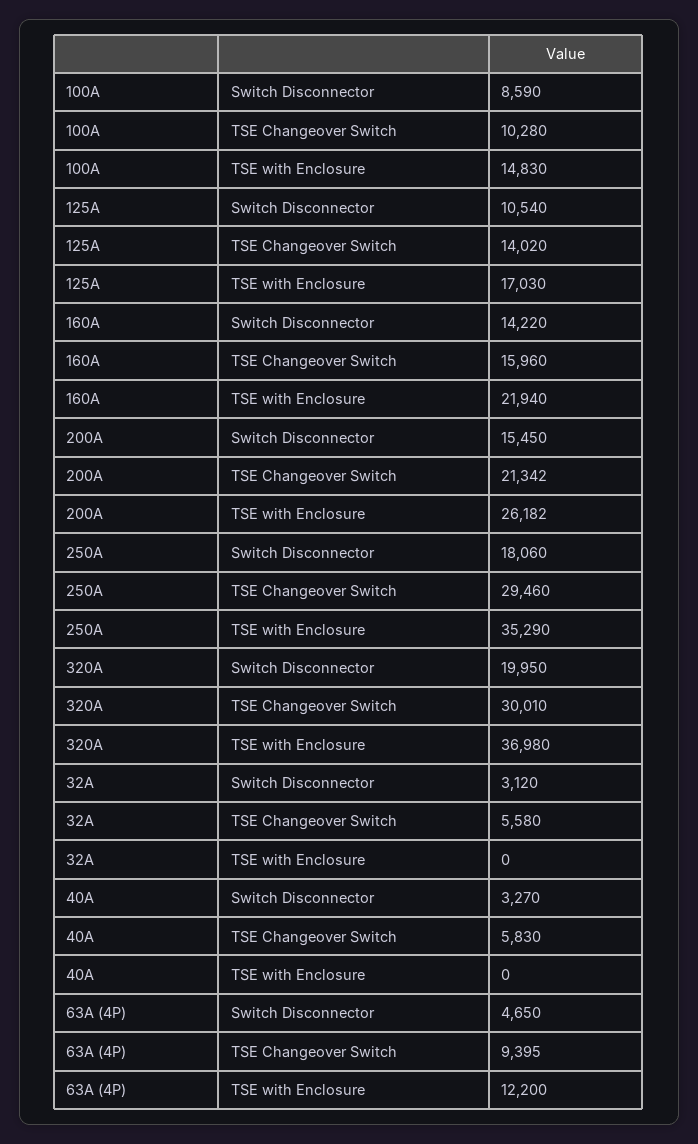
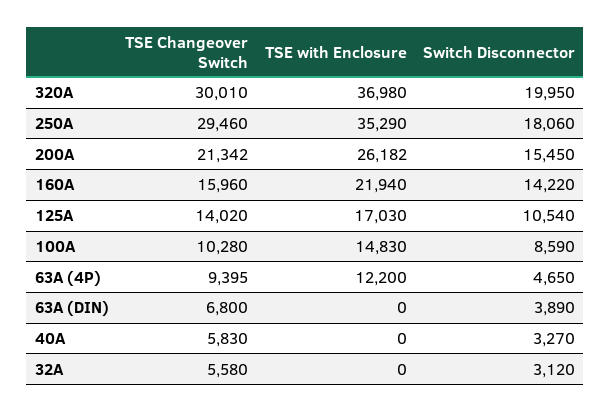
  {
    "100A": {
      "Switch Disconnector": 8590,
      "TSE Changeover Switch": 10280,
      "TSE with Enclosure": 14830
    },
    "125A": {
      "Switch Disconnector": 10540,
      "TSE Changeover Switch": 14020,
      "TSE with Enclosure": 17030
    },
    "160A": {
      "Switch Disconnector": 14220,
      "TSE Changeover Switch": 15960,
      "TSE with Enclosure": 21940
    },
    "200A": {
      "Switch Disconnector": 15450,
      "TSE Changeover Switch": 21342,
      "TSE with Enclosure": 26182
    },
    "250A": {
      "Switch Disconnector": 18060,
      "TSE Changeover Switch": 29460,
      "TSE with Enclosure": 35290
    },
    "320A": {
      "Switch Disconnector": 19950,
      "TSE Changeover Switch": 30010,
      "TSE with Enclosure": 36980
    },
    "32A": {
      "Switch Disconnector": 3120,
      "TSE Changeover Switch": 5580,
      "TSE with Enclosure": 0
    },
    "40A": {
      "Switch Disconnector": 3270,
      "TSE Changeover Switch": 5830,
      "TSE with Enclosure": 0
    },
    "63A (4P)": {
      "Switch Disconnector": 4650,
      "TSE Changeover Switch": 9395,
      "TSE with Enclosure": 12200
-   }
+   },
+   "63A (DIN)": {
+     "TSE Changeover Switch": 6800,
+     "TSE with Enclosure": 0,
+     "Switch Disconnector": 3890
+   }
  }

